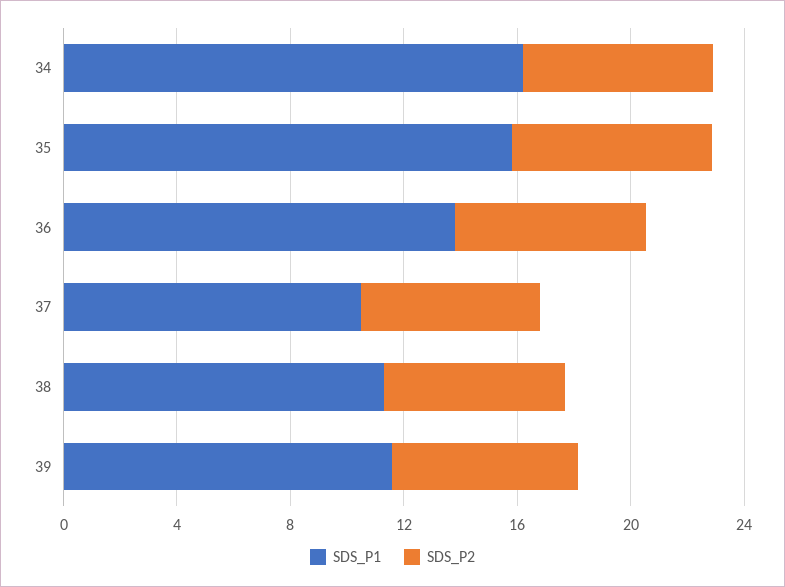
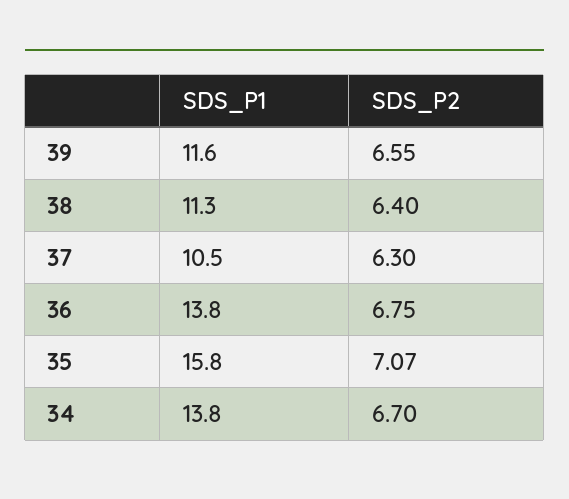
  {
    "SDS_P1": {
-     "34": 16,
+     "34": 13.8,
      "35": 15.8,
      "36": 13.8,
      "37": 10.5,
      "38": 11.3,
      "39": 11.6
    },
    "SDS_P2": {
      "34": 6.7,
      "35": 7.07,
      "36": 6.75,
      "37": 6.3,
      "38": 6.4,
      "39": 6.55
    }
  }

